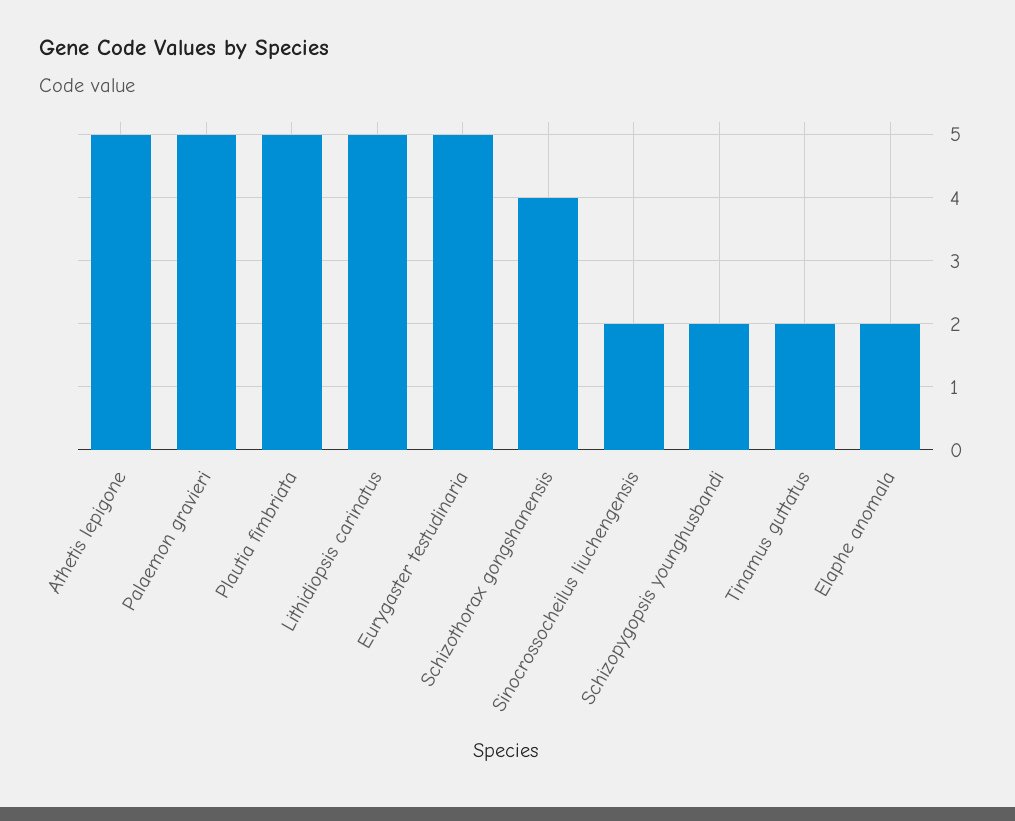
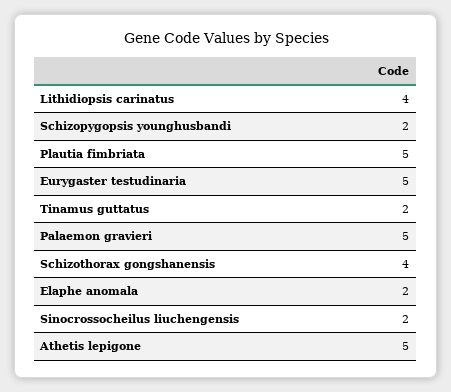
  {
    "Athetis lepigone": 5,
    "Palaemon gravieri": 5,
    "Plautia fimbriata": 5,
-   "Lithidiopsis carinatus": 5,
+   "Lithidiopsis carinatus": 4,
    "Eurygaster testudinaria": 5,
    "Schizothorax gongshanensis": 4,
    "Sinocrossocheilus liuchengensis": 2,
    "Schizopygopsis younghusbandi": 2,
    "Tinamus guttatus": 2,
    "Elaphe anomala": 2
  }

